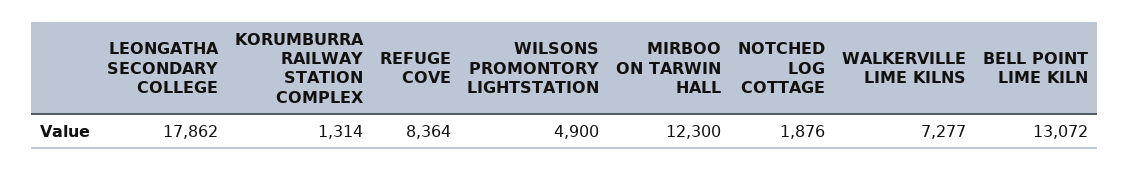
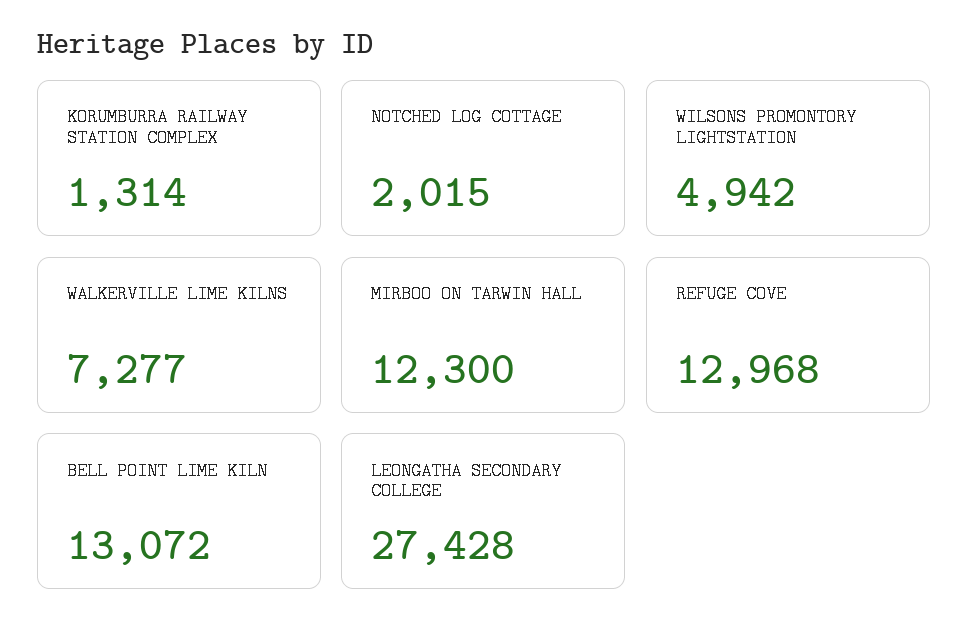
  {
-   "LEONGATHA SECONDARY COLLEGE": 17862,
+   "LEONGATHA SECONDARY COLLEGE": 27428,
    "KORUMBURRA RAILWAY STATION COMPLEX": 1314,
-   "REFUGE COVE": 8364,
+   "REFUGE COVE": 12968,
-   "WILSONS PROMONTORY LIGHTSTATION": 4900,
+   "WILSONS PROMONTORY LIGHTSTATION": 4942,
    "MIRBOO ON TARWIN HALL": 12300,
-   "NOTCHED LOG COTTAGE": 1876,
+   "NOTCHED LOG COTTAGE": 2015,
    "WALKERVILLE LIME KILNS": 7277,
    "BELL POINT LIME KILN": 13072
  }

